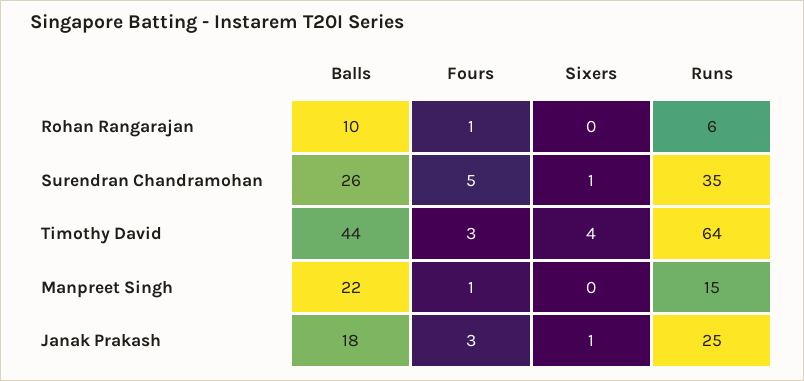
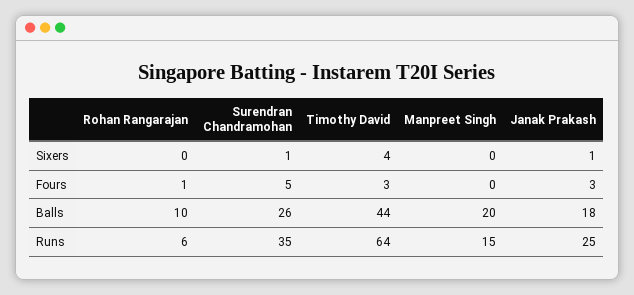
  {
    "Balls": {
      "Rohan Rangarajan": 10,
      "Surendran Chandramohan": 26,
      "Timothy David": 44,
-     "Manpreet Singh": 22,
+     "Manpreet Singh": 20,
      "Janak Prakash": 18
    },
    "Fours": {
      "Rohan Rangarajan": 1,
      "Surendran Chandramohan": 5,
      "Timothy David": 3,
-     "Manpreet Singh": 1,
+     "Manpreet Singh": 0,
      "Janak Prakash": 3
    },
    "Sixers": {
      "Rohan Rangarajan": 0,
      "Surendran Chandramohan": 1,
      "Timothy David": 4,
      "Manpreet Singh": 0,
      "Janak Prakash": 1
    },
    "Runs": {
      "Rohan Rangarajan": 6,
      "Surendran Chandramohan": 35,
      "Timothy David": 64,
      "Manpreet Singh": 15,
      "Janak Prakash": 25
    }
  }

